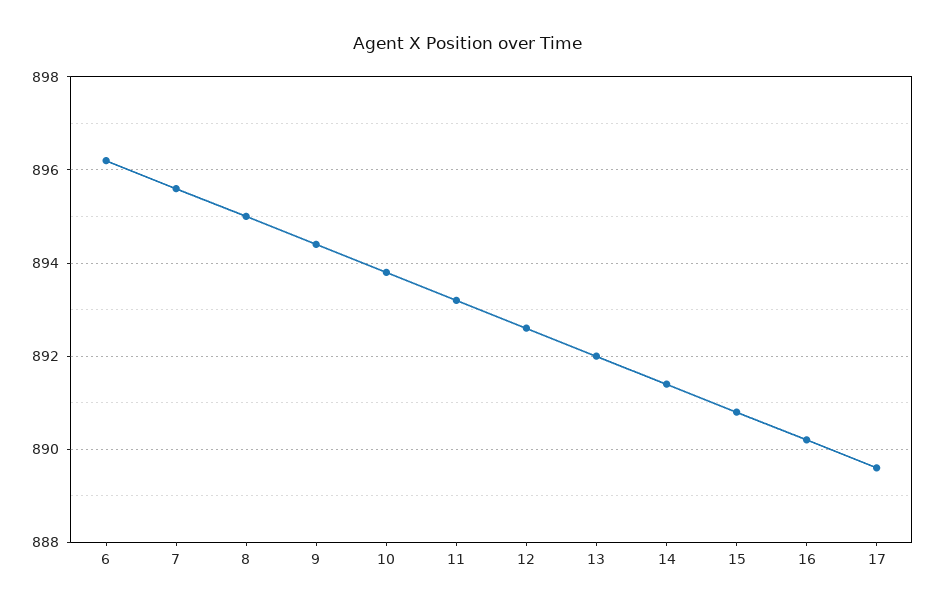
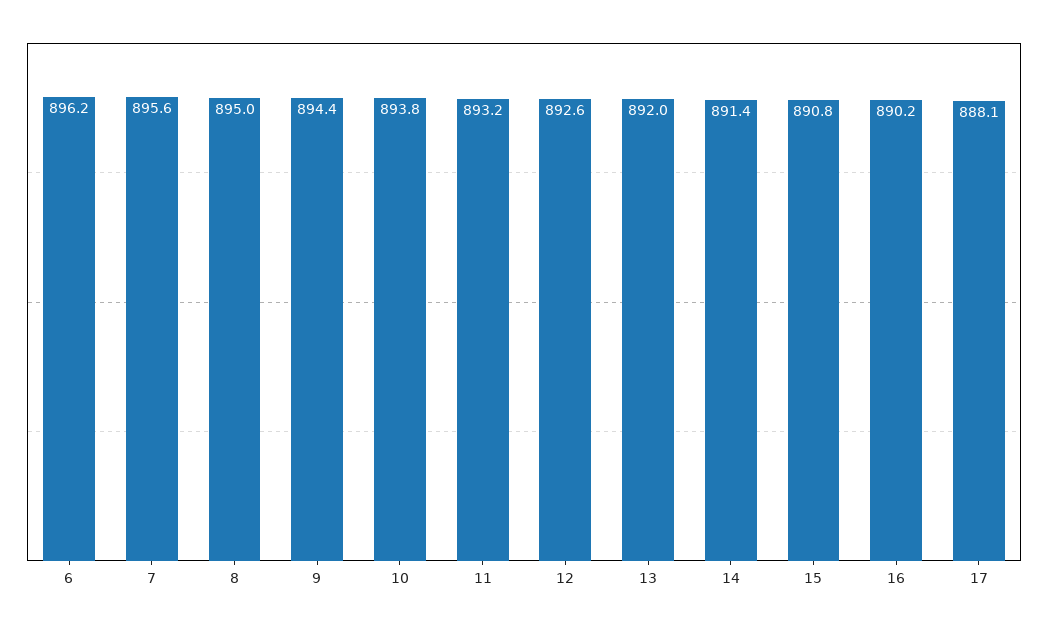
  {
    "6": 896.2,
    "7": 895.6,
    "8": 895,
    "9": 894.4,
    "10": 893.8,
    "11": 893.2,
    "12": 892.6,
    "13": 892,
    "14": 891.4,
    "15": 890.8,
    "16": 890.2,
-   "17": 889.5
+   "17": 888.1
  }

